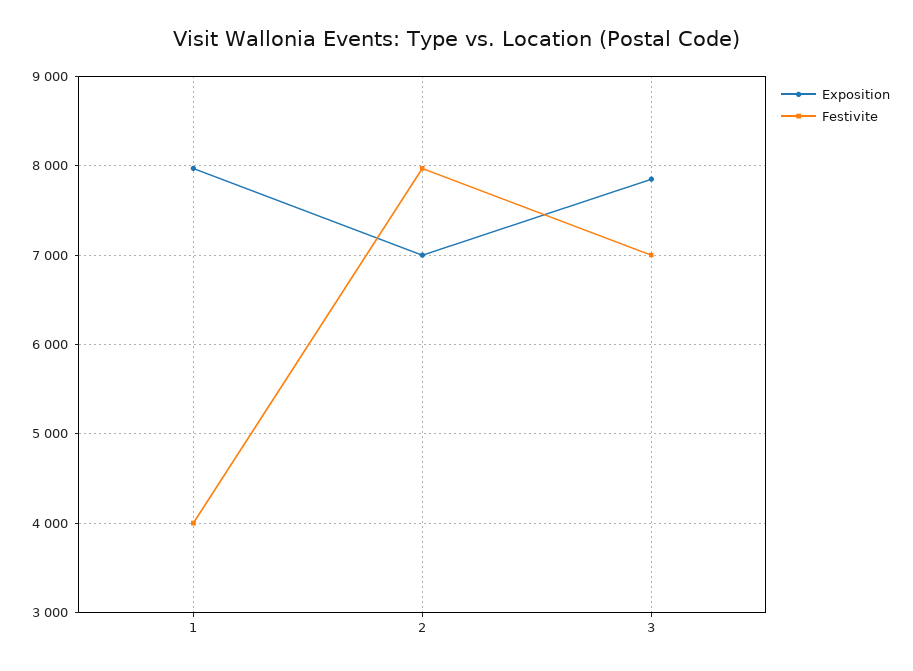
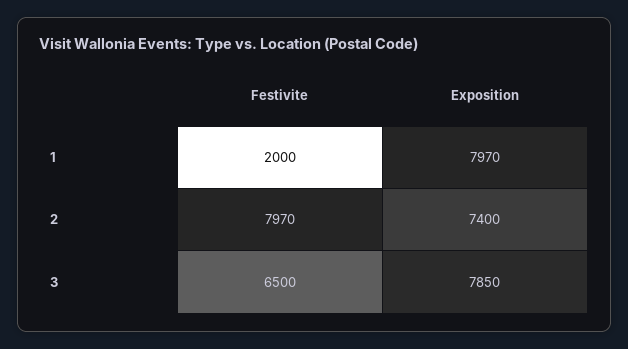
  {
    "Exposition": {
      "1": 7970,
-     "2": 7000,
+     "2": 7400,
      "3": 7850
    },
    "Festivite": {
-     "1": 4000,
+     "1": 2000,
      "2": 7970,
-     "3": 7000
+     "3": 6500
    }
  }

